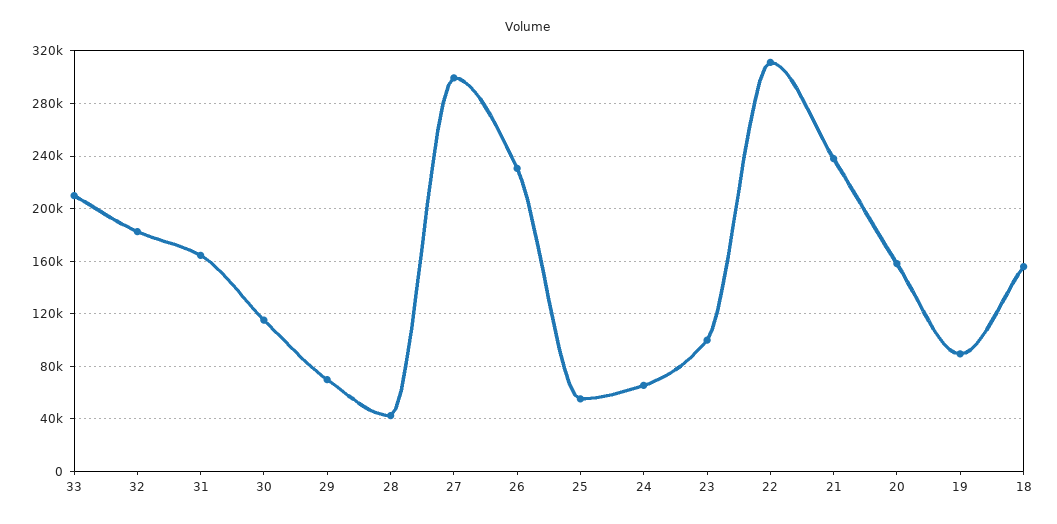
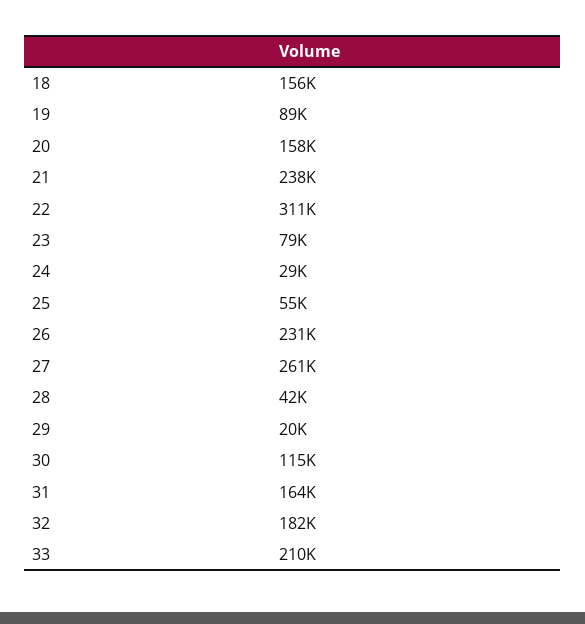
  {
    "33": 210000,
    "32": 182000,
    "31": 164000,
    "30": 115000,
-   "29": 70000,
+   "29": 20000,
    "28": 42000,
-   "27": 300000,
+   "27": 261000,
    "26": 231000,
    "25": 55000,
-   "24": 65000,
+   "24": 29000,
-   "23": 100000,
+   "23": 79000,
    "22": 311000,
    "21": 238000,
    "20": 158000,
    "19": 89000,
    "18": 156000
  }

